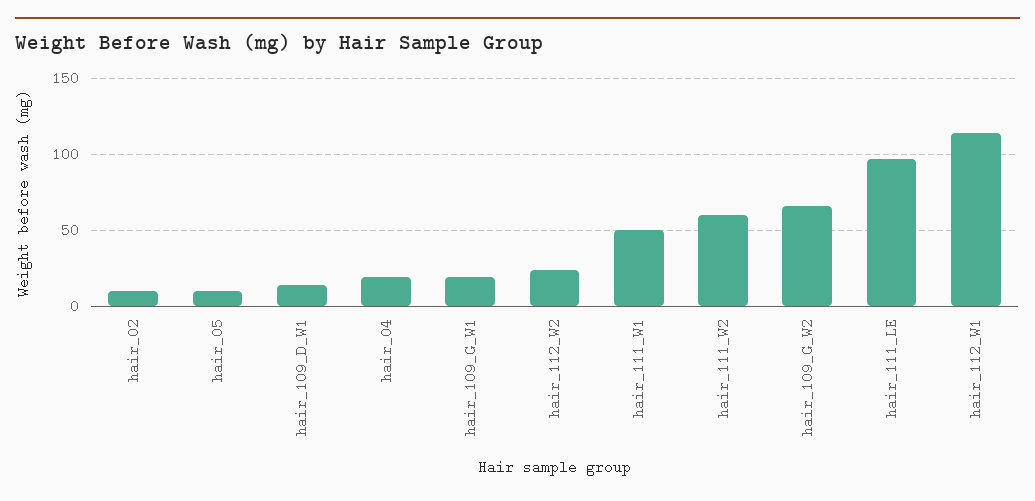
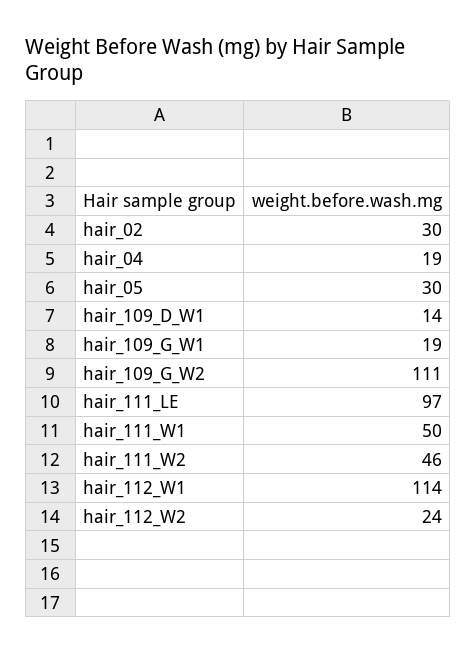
  {
-   "hair_02": 10,
+   "hair_02": 30,
-   "hair_05": 10,
+   "hair_05": 30,
    "hair_109_D_W1": 14,
    "hair_04": 19,
    "hair_109_G_W1": 19,
    "hair_112_W2": 24,
    "hair_111_W1": 50,
-   "hair_111_W2": 60,
+   "hair_111_W2": 46,
-   "hair_109_G_W2": 65,
+   "hair_109_G_W2": 111,
    "hair_111_LE": 97,
    "hair_112_W1": 114
  }

